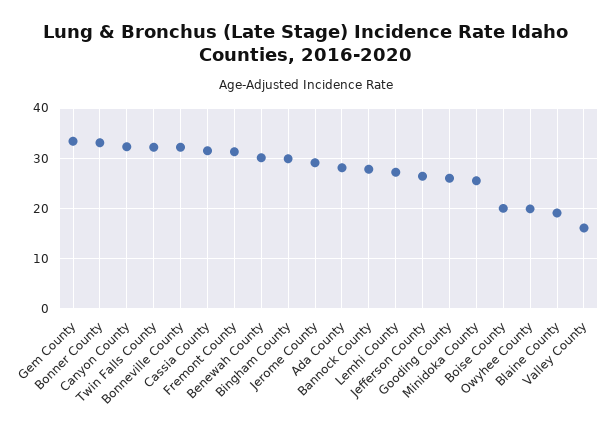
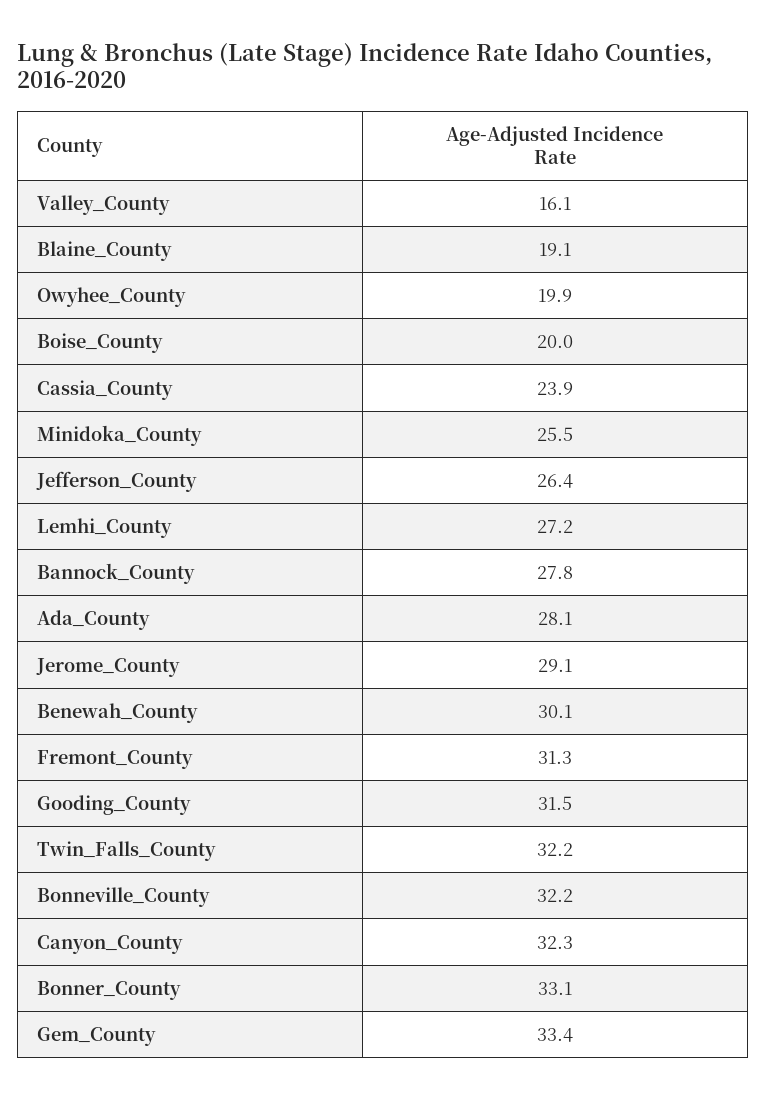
  {
    "Gem County": 33.4,
    "Bonner County": 33.1,
    "Canyon County": 32.3,
    "Twin Falls County": 32.2,
    "Bonneville County": 32.2,
-   "Cassia County": 32,
+   "Cassia County": 23.9,
    "Fremont County": 31.3,
    "Benewah County": 30.1,
-   "Bingham County": 30,
    "Jerome County": 29.1,
    "Ada County": 28.1,
    "Bannock County": 27.8,
    "Lemhi County": 27.2,
    "Jefferson County": 26.4,
-   "Gooding County": 26,
+   "Gooding County": 31.5,
    "Minidoka County": 25.5,
    "Boise County": 20,
    "Owyhee County": 19.9,
    "Blaine County": 19.1,
    "Valley County": 16.1
  }

